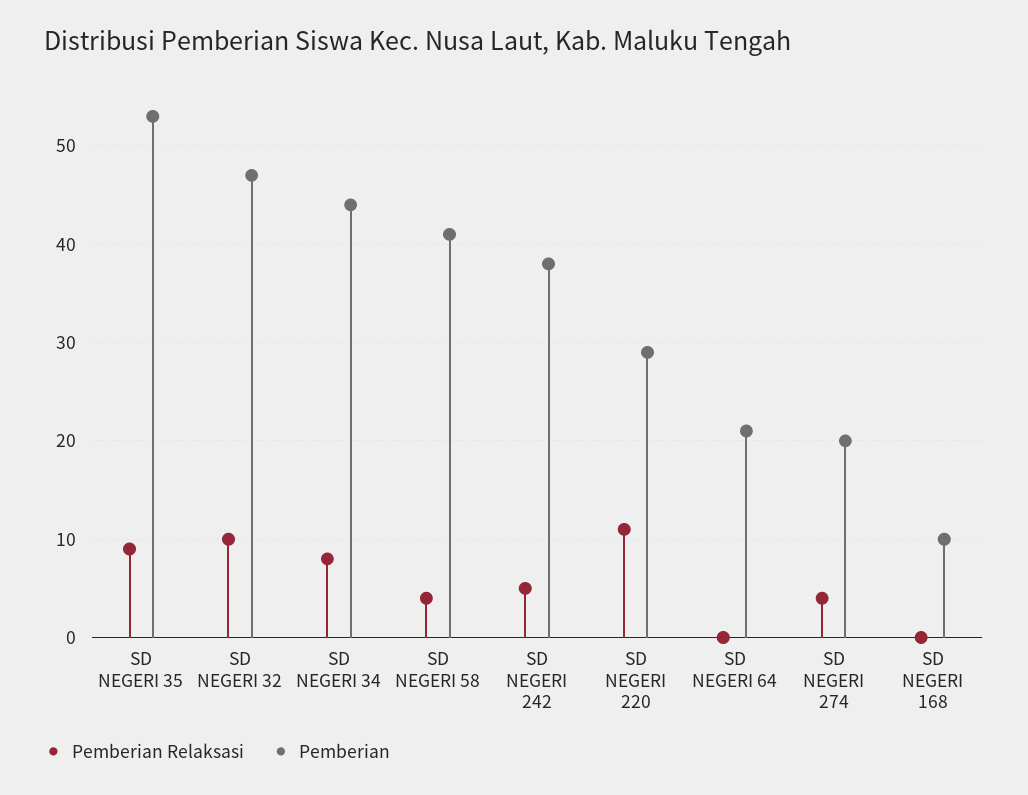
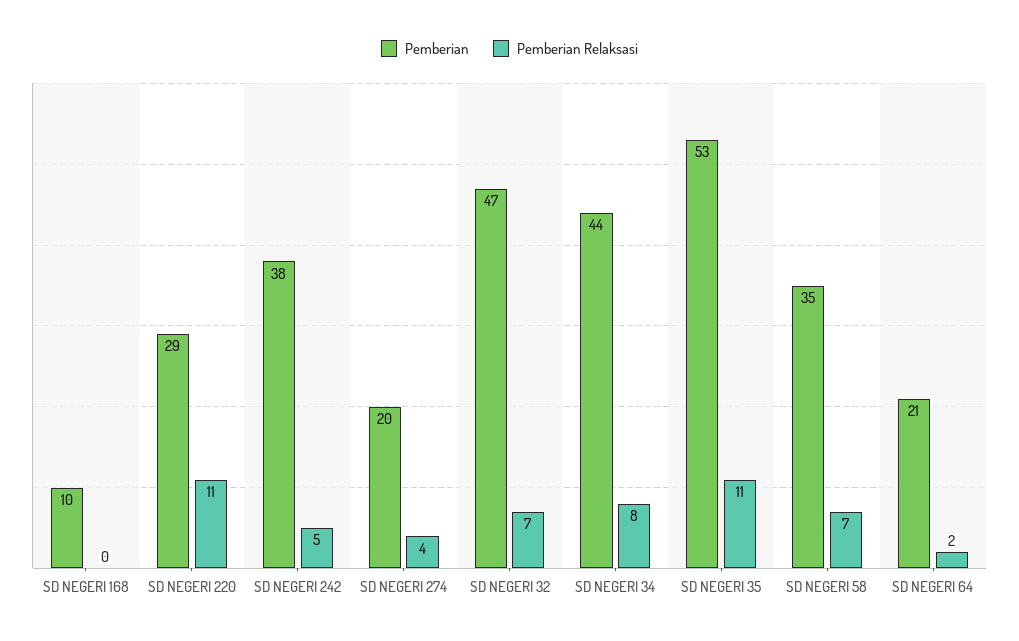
  {
    "Pemberian Relaksasi": {
-     "SD NEGERI 35": 9,
+     "SD NEGERI 35": 11,
-     "SD NEGERI 32": 10,
+     "SD NEGERI 32": 7,
      "SD NEGERI 34": 8,
-     "SD NEGERI 58": 4,
+     "SD NEGERI 58": 7,
      "SD NEGERI 242": 5,
      "SD NEGERI 220": 11,
-     "SD NEGERI 64": 0,
+     "SD NEGERI 64": 2,
      "SD NEGERI 274": 4,
      "SD NEGERI 168": 0
    },
    "Pemberian": {
      "SD NEGERI 35": 53,
      "SD NEGERI 32": 47,
      "SD NEGERI 34": 44,
-     "SD NEGERI 58": 41,
+     "SD NEGERI 58": 35,
      "SD NEGERI 242": 38,
      "SD NEGERI 220": 29,
      "SD NEGERI 64": 21,
      "SD NEGERI 274": 20,
      "SD NEGERI 168": 10
    }
  }

